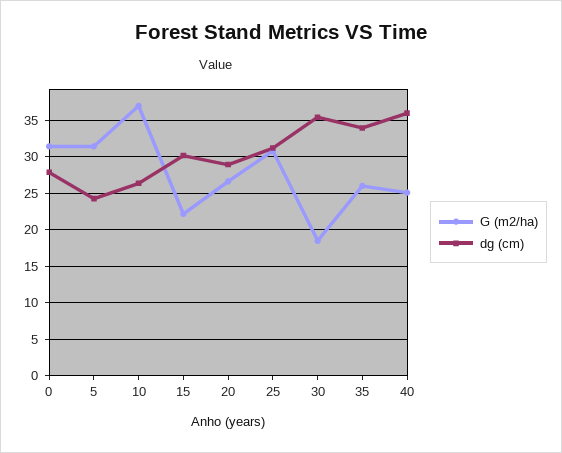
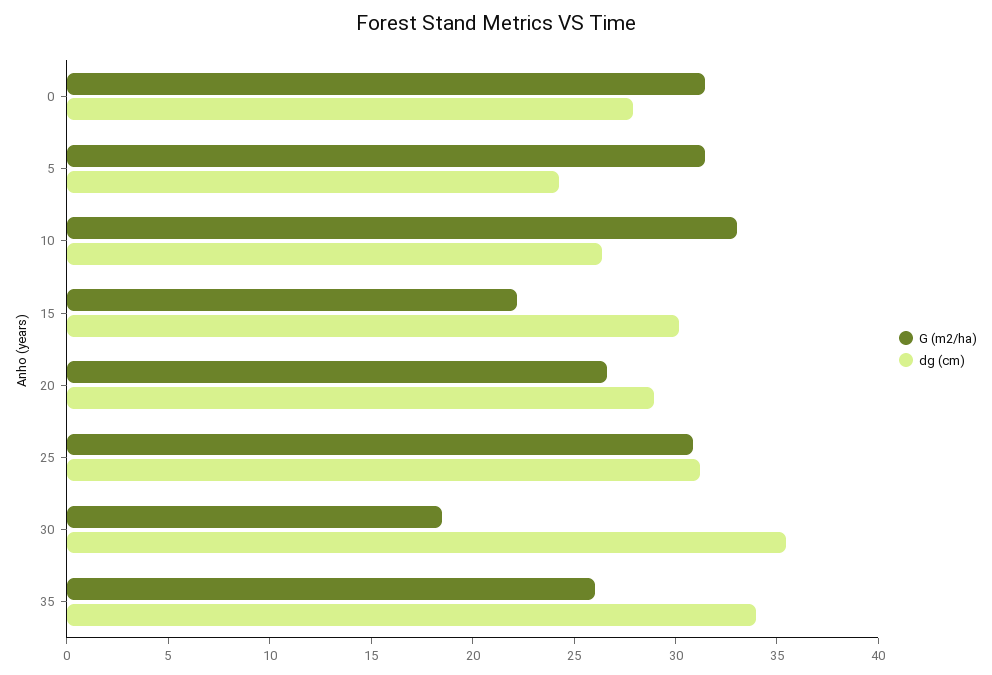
  {
    "G (m2/ha)": {
      "0": 31,
      "5": 31,
-     "10": 37,
+     "10": 33,
      "15": 22,
      "20": 27,
      "25": 31,
      "30": 19,
-     "35": 26,
+     "35": 26
-     "40": 25
    },
    "dg (cm)": {
      "0": 28,
      "5": 24,
      "10": 26,
      "15": 30,
      "20": 29,
      "25": 31,
      "30": 35,
-     "35": 34,
+     "35": 34
-     "40": 36
    }
  }

